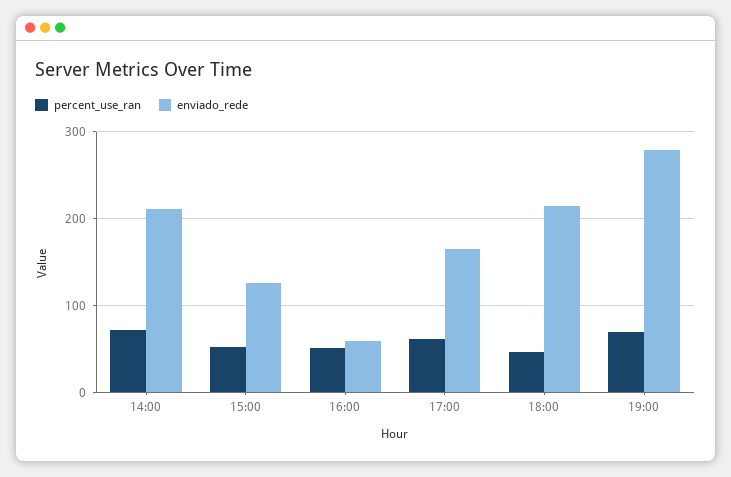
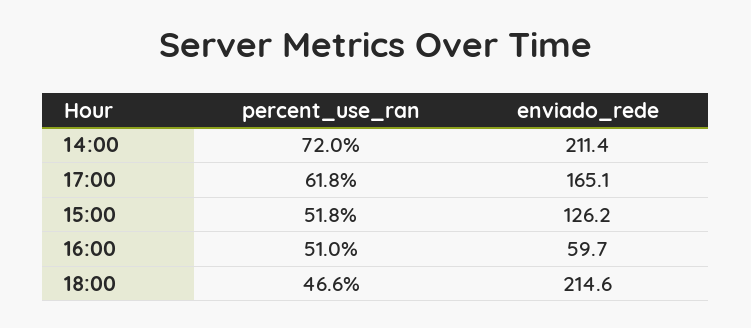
  {
    "percent_use_ran": {
      "14:00": 72,
      "15:00": 51.8,
      "16:00": 51,
      "17:00": 61.8,
-     "18:00": 46.6,
+     "18:00": 46.6
-     "19:00": 70
    },
    "enviado_rede": {
      "14:00": 211.4,
      "15:00": 126.2,
      "16:00": 59.7,
      "17:00": 165.1,
-     "18:00": 214.6,
+     "18:00": 214.6
-     "19:00": 280
    }
  }

